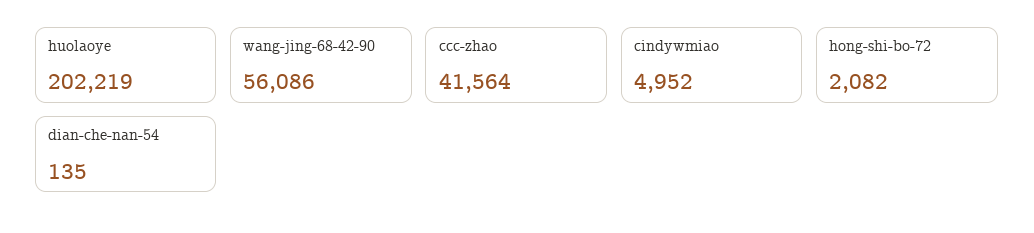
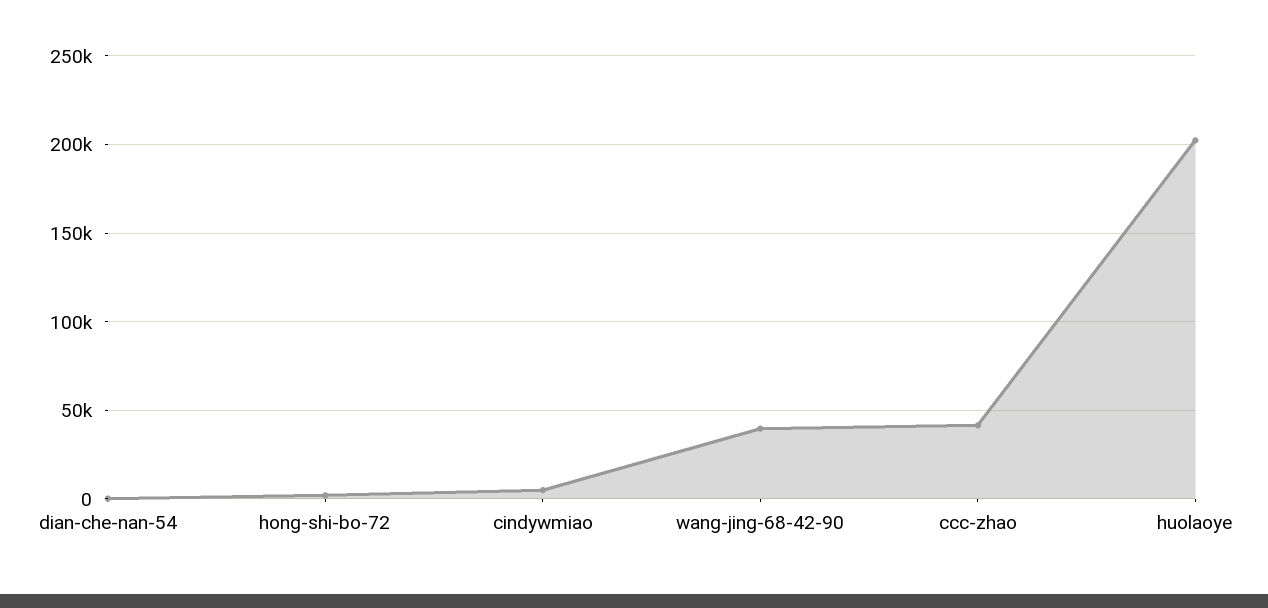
  {
    "huolaoye": 202219,
-   "wang-jing-68-42-90": 56086,
+   "wang-jing-68-42-90": 40000,
    "ccc-zhao": 41564,
    "cindywmiao": 4952,
    "hong-shi-bo-72": 2082,
    "dian-che-nan-54": 135
  }

